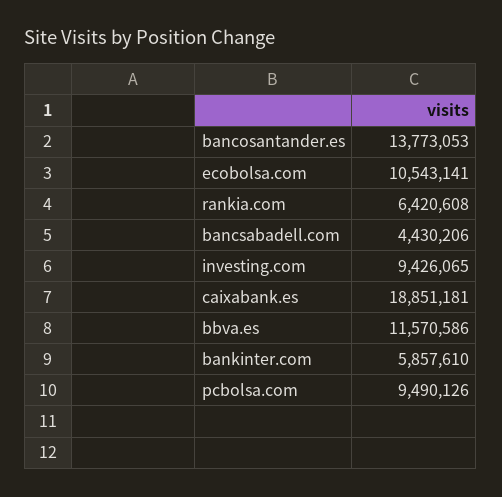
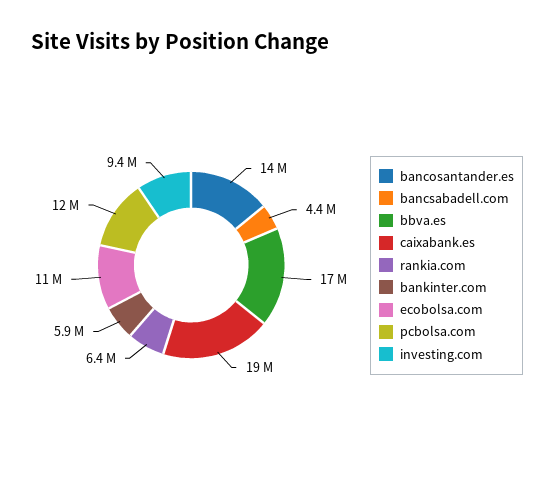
  {
    "bancosantander.es": 13773053,
    "ecobolsa.com": 10543141,
    "rankia.com": 6420608,
    "bancsabadell.com": 4430206,
    "investing.com": 9426065,
    "caixabank.es": 18851181,
-   "bbva.es": 11570586,
+   "bbva.es": 17000000,
    "bankinter.com": 5857610,
-   "pcbolsa.com": 9490126
+   "pcbolsa.com": 12000000
  }

